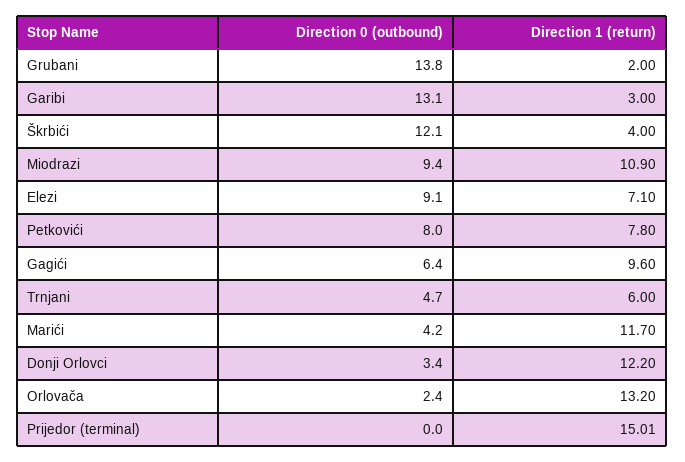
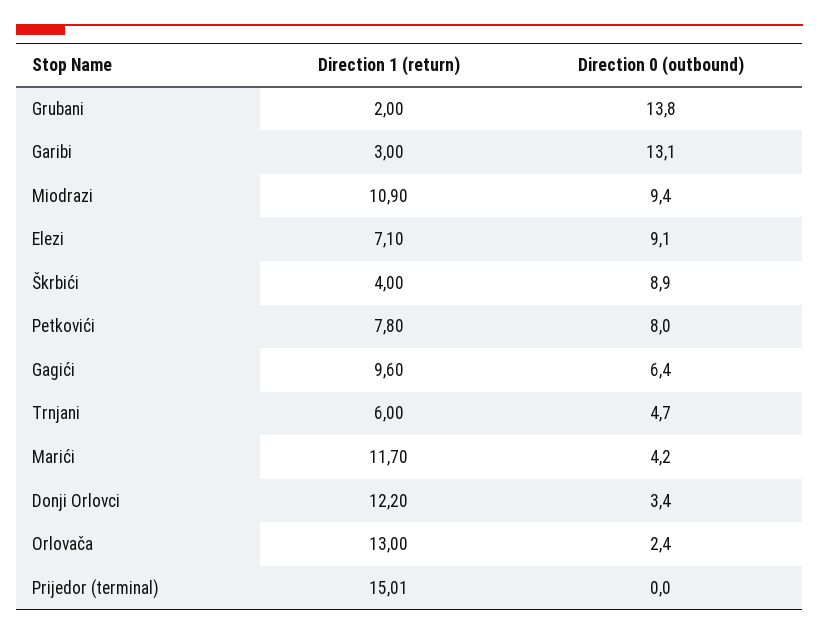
  {
    "Direction 0 (outbound)": {
      "Grubani": 13.8,
      "Garibi": 13.1,
-     "Škrbići": 12.1,
+     "Škrbići": 8.9,
      "Miodrazi": 9.4,
      "Elezi": 9.1,
      "Petkovići": 8,
      "Gagići": 6.4,
      "Trnjani": 4.7,
      "Marići": 4.2,
      "Donji Orlovci": 3.4,
      "Orlovača": 2.4,
      "Prijedor (terminal)": 0
    },
    "Direction 1 (return)": {
      "Grubani": 2,
      "Garibi": 3,
      "Škrbići": 4,
      "Miodrazi": 10.9,
      "Elezi": 7.1,
      "Petkovići": 7.8,
      "Gagići": 9.6,
      "Trnjani": 6,
      "Marići": 11.7,
      "Donji Orlovci": 12.2,
-     "Orlovača": 13.2,
+     "Orlovača": 13,
      "Prijedor (terminal)": 15.01
    }
  }

